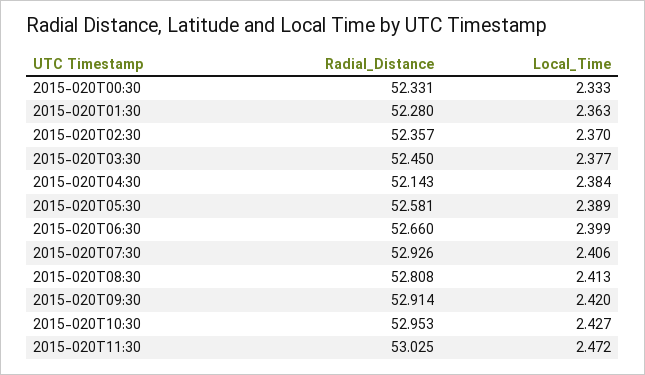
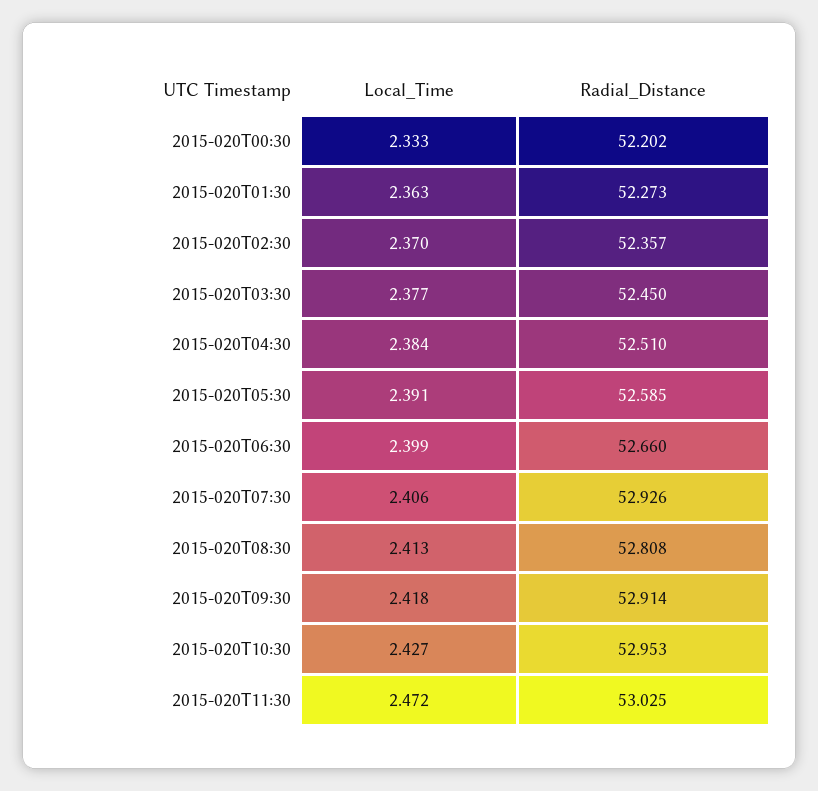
  {
    "Radial_Distance": {
-     "2015-020T00:30": 52.331,
+     "2015-020T00:30": 52.202,
-     "2015-020T01:30": 52.28,
+     "2015-020T01:30": 52.273,
      "2015-020T02:30": 52.357,
      "2015-020T03:30": 52.45,
-     "2015-020T04:30": 52.143,
+     "2015-020T04:30": 52.51,
-     "2015-020T05:30": 52.581,
+     "2015-020T05:30": 52.585,
      "2015-020T06:30": 52.66,
      "2015-020T07:30": 52.926,
      "2015-020T08:30": 52.808,
      "2015-020T09:30": 52.914,
      "2015-020T10:30": 52.953,
      "2015-020T11:30": 53.025
    },
    "Local_Time": {
      "2015-020T00:30": 2.333,
      "2015-020T01:30": 2.363,
      "2015-020T02:30": 2.37,
      "2015-020T03:30": 2.377,
      "2015-020T04:30": 2.384,
-     "2015-020T05:30": 2.389,
+     "2015-020T05:30": 2.391,
      "2015-020T06:30": 2.399,
      "2015-020T07:30": 2.406,
      "2015-020T08:30": 2.413,
-     "2015-020T09:30": 2.42,
+     "2015-020T09:30": 2.418,
      "2015-020T10:30": 2.427,
      "2015-020T11:30": 2.472
    }
  }

